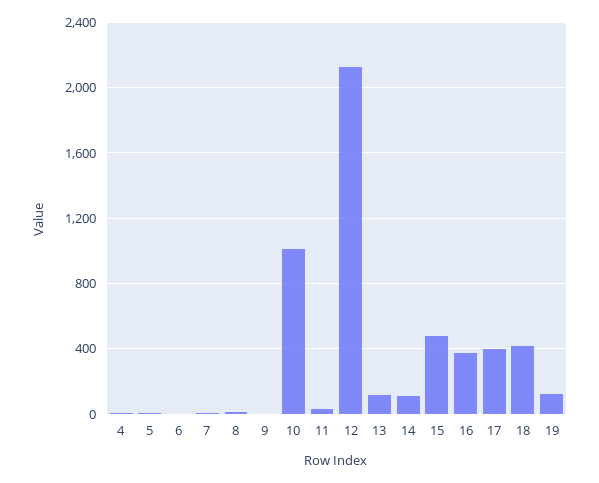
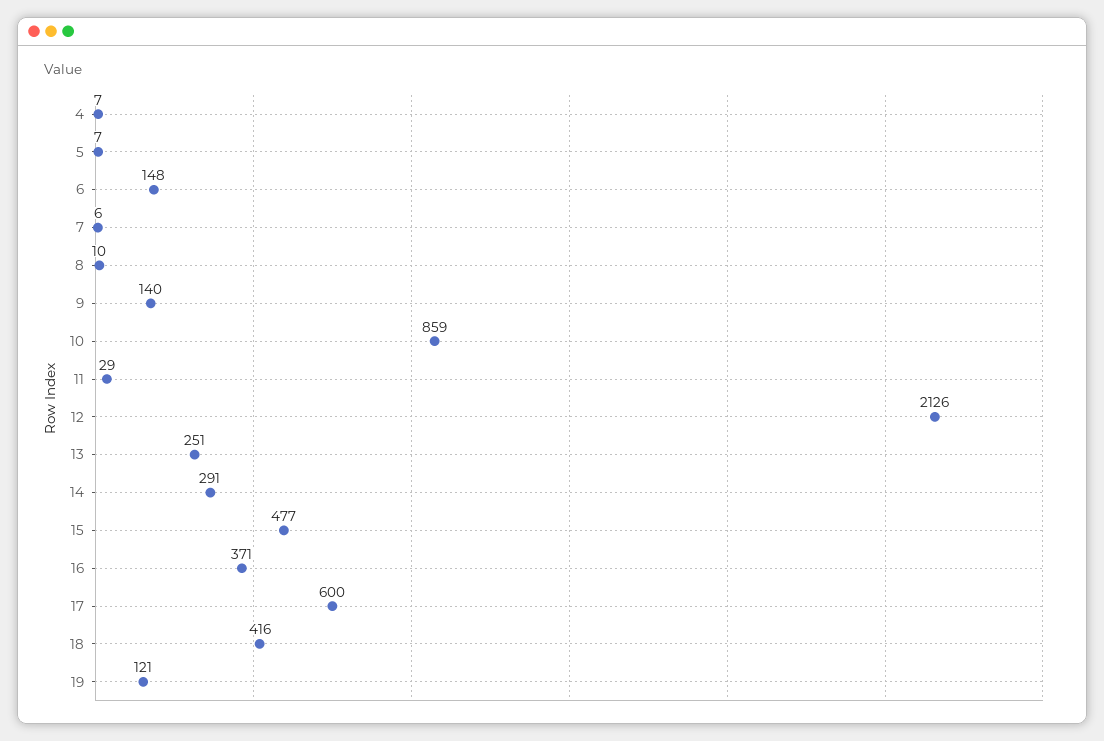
  {
    "4": 7,
    "5": 7,
-   "6": 0,
+   "6": 148,
    "7": 6,
    "8": 10,
-   "9": 0,
+   "9": 140,
-   "10": 1000,
+   "10": 859,
    "11": 29,
    "12": 2126,
-   "13": 100,
+   "13": 251,
-   "14": 100,
+   "14": 291,
    "15": 477,
    "16": 371,
-   "17": 400,
+   "17": 600,
    "18": 416,
    "19": 121
  }

